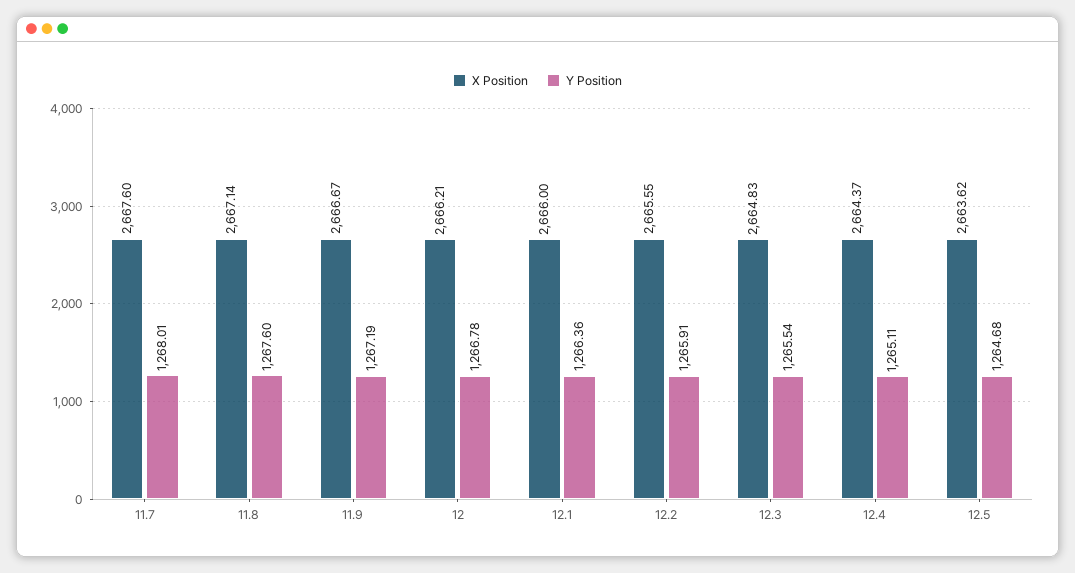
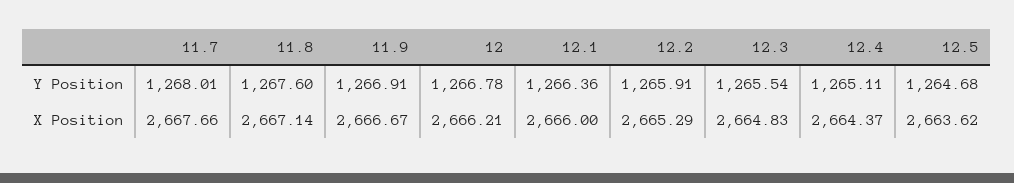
  {
    "X Position": {
-     "11.7": 2667.6,
+     "11.7": 2667.66,
      "11.8": 2667.14,
      "11.9": 2666.67,
      "12": 2666.21,
      "12.1": 2666,
-     "12.2": 2665.55,
+     "12.2": 2665.29,
      "12.3": 2664.83,
      "12.4": 2664.37,
      "12.5": 2663.62
    },
    "Y Position": {
      "11.7": 1268.01,
      "11.8": 1267.6,
-     "11.9": 1267.19,
+     "11.9": 1266.91,
      "12": 1266.78,
      "12.1": 1266.36,
      "12.2": 1265.91,
      "12.3": 1265.54,
      "12.4": 1265.11,
      "12.5": 1264.68
    }
  }

